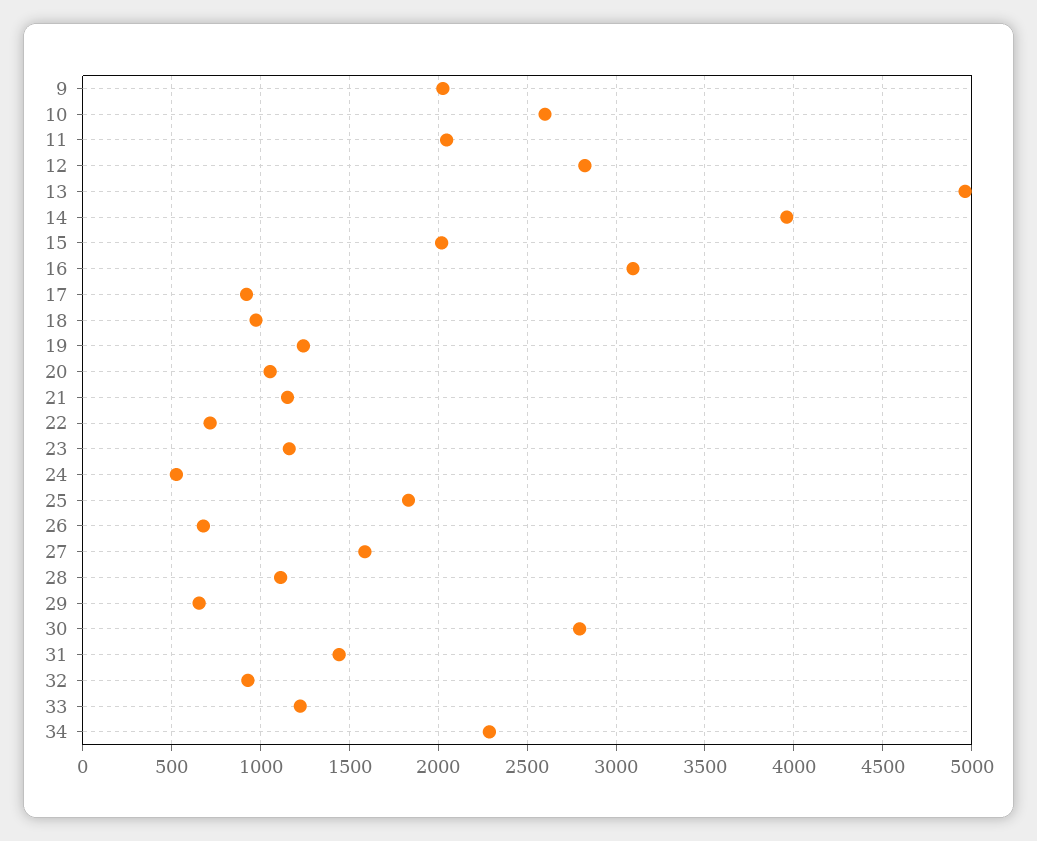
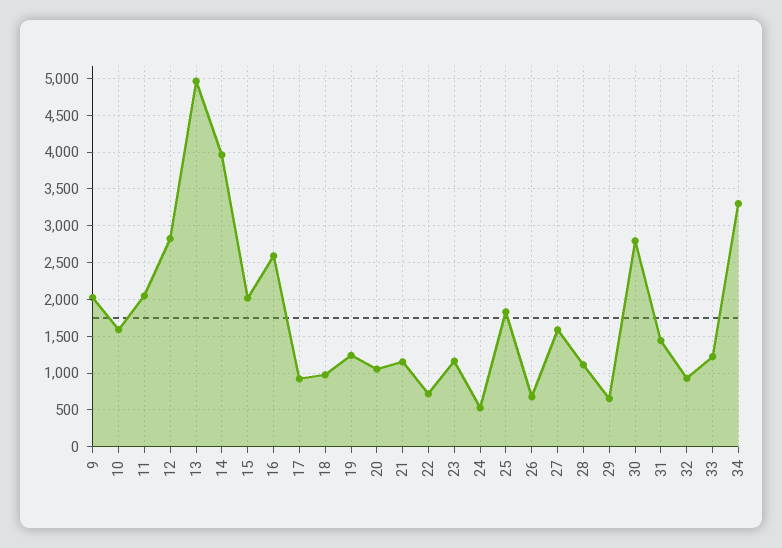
  {
    "9": 2050,
-   "10": 2600,
+   "10": 1600,
    "11": 2050,
    "12": 2800,
    "13": 4950,
    "14": 3950,
    "15": 2000,
-   "16": 3100,
+   "16": 2600,
    "17": 900,
    "18": 950,
    "19": 1250,
    "20": 1050,
    "21": 1150,
    "22": 700,
    "23": 1150,
    "24": 550,
    "25": 1850,
    "26": 700,
    "27": 1600,
    "28": 1100,
    "29": 650,
    "30": 2800,
    "31": 1450,
    "32": 950,
    "33": 1200,
-   "34": 2300
+   "34": 3300
  }

